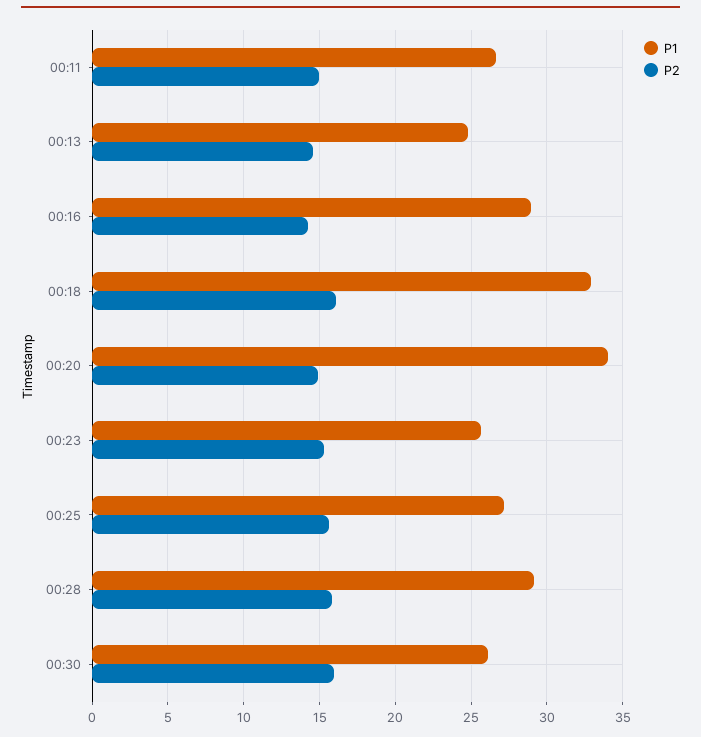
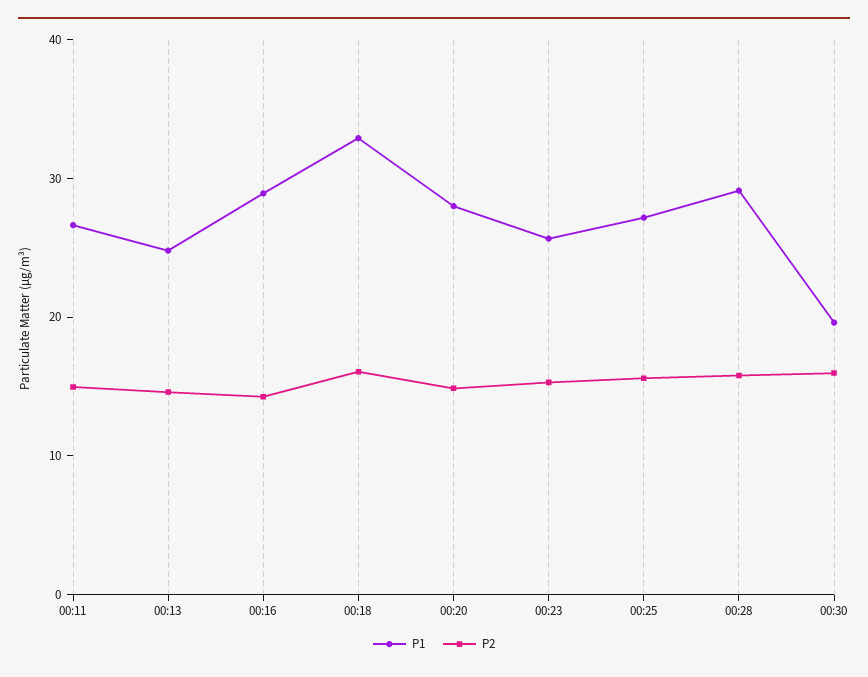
  {
    "P1": {
      "00:11": 26.5,
      "00:13": 25,
      "00:16": 29,
      "00:18": 33,
-     "00:20": 34,
+     "00:20": 28,
      "00:23": 25.5,
      "00:25": 27,
      "00:28": 29,
-     "00:30": 26
+     "00:30": 20
    },
    "P2": {
      "00:11": 15,
      "00:13": 14.5,
      "00:16": 14.5,
      "00:18": 16,
      "00:20": 15,
      "00:23": 15.5,
      "00:25": 15.5,
      "00:28": 16,
      "00:30": 16
    }
  }

